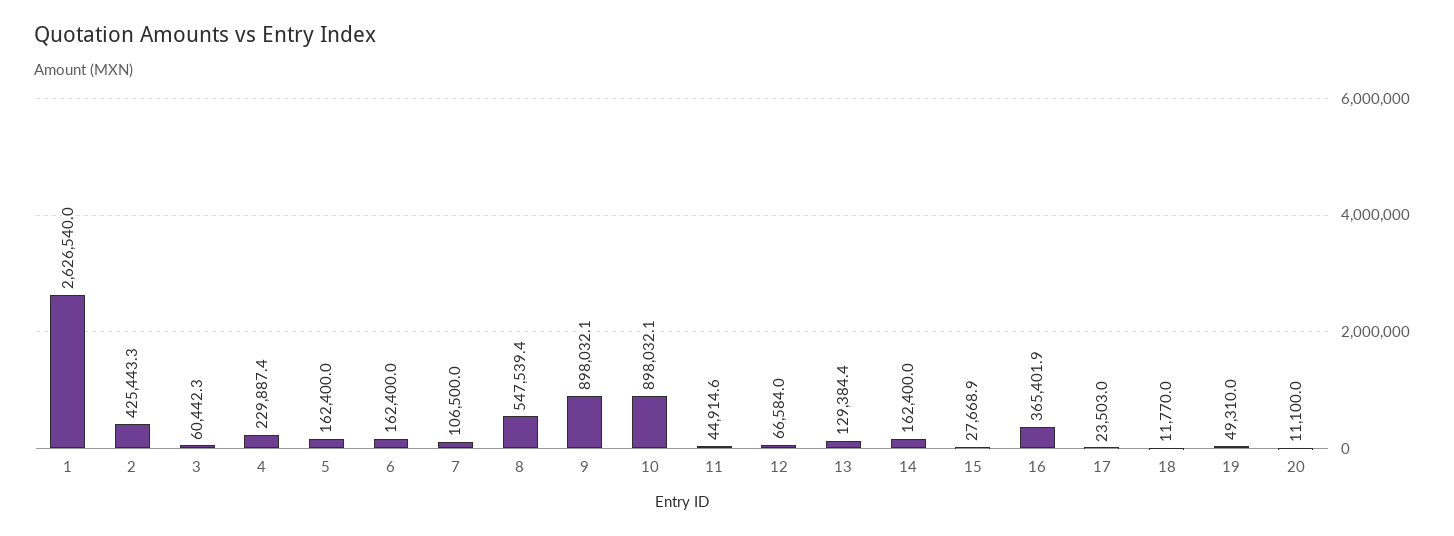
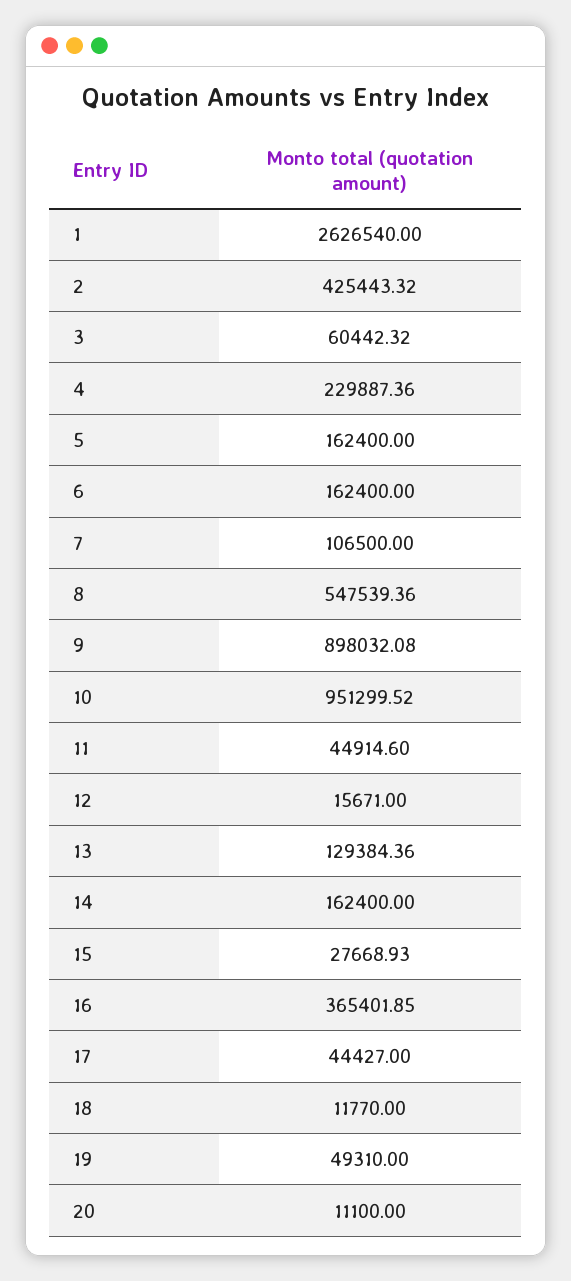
  {
    "1": 2626540,
    "2": 425443.32,
    "3": 60442.32,
    "4": 229887.36,
    "5": 162400,
    "6": 162400,
    "7": 106500,
    "8": 547539.36,
    "9": 898032.08,
-   "10": 898032.1,
+   "10": 951299.52,
    "11": 44914.6,
-   "12": 66584,
+   "12": 15671,
    "13": 129384.36,
    "14": 162400,
    "15": 27668.93,
    "16": 365401.85,
-   "17": 23503,
+   "17": 44427,
    "18": 11770,
    "19": 49310,
    "20": 11100
  }

